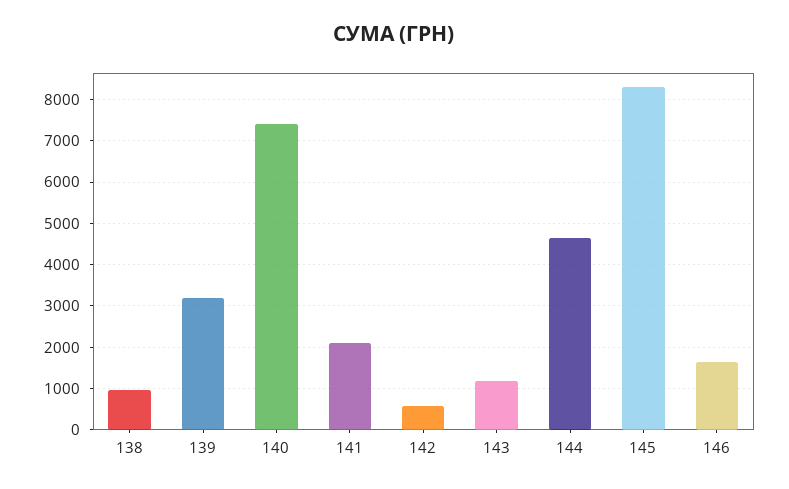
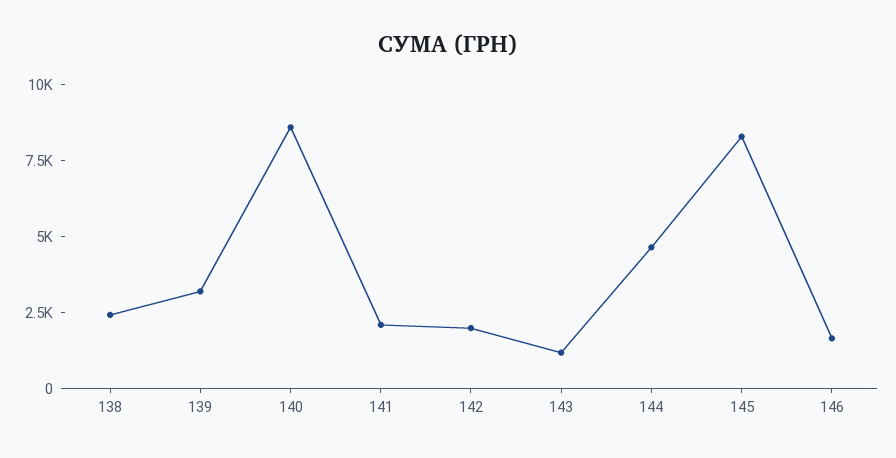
  {
-   "138": 1000,
+   "138": 2500,
    "139": 3200,
-   "140": 7400,
+   "140": 8500,
    "141": 2200,
-   "142": 600,
+   "142": 2000,
    "143": 1200,
    "144": 4600,
    "145": 8400,
    "146": 1600
  }

